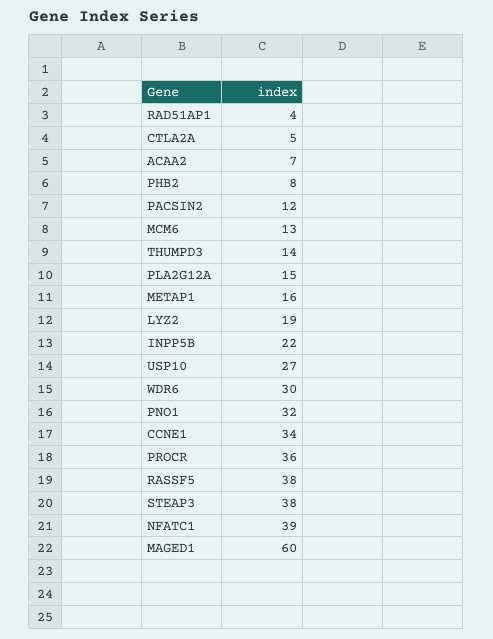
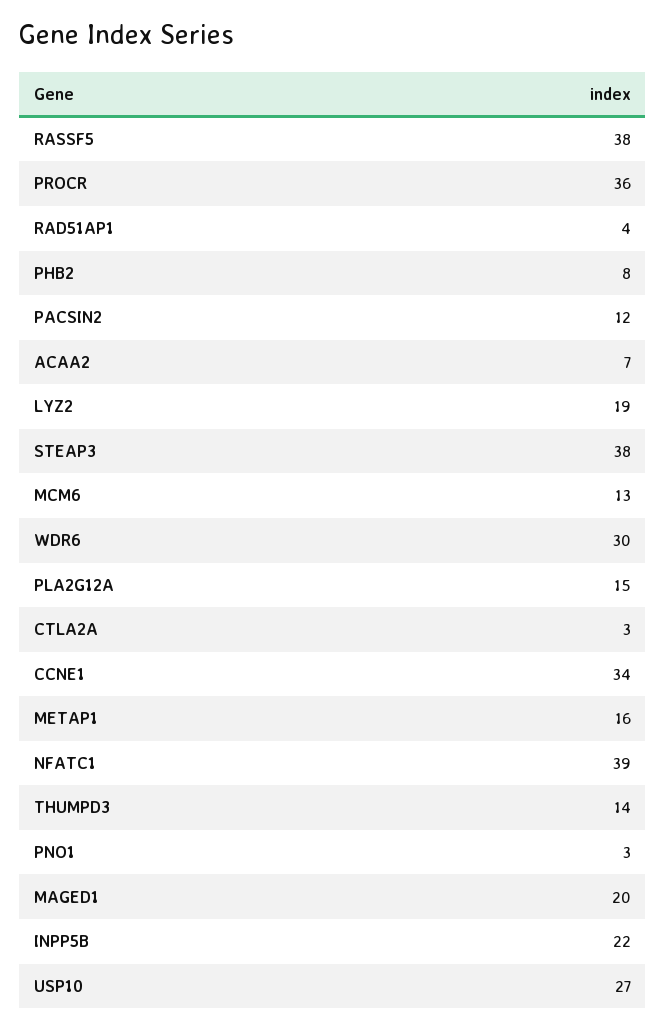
  {
    "RAD51AP1": 4,
-   "CTLA2A": 5,
+   "CTLA2A": 3,
    "ACAA2": 7,
    "PHB2": 8,
    "PACSIN2": 12,
    "MCM6": 13,
    "THUMPD3": 14,
    "PLA2G12A": 15,
    "METAP1": 16,
    "LYZ2": 19,
    "INPP5B": 22,
    "USP10": 27,
    "WDR6": 30,
-   "PNO1": 32,
+   "PNO1": 3,
    "CCNE1": 34,
    "PROCR": 36,
    "RASSF5": 38,
    "STEAP3": 38,
    "NFATC1": 39,
-   "MAGED1": 60
+   "MAGED1": 20
  }

